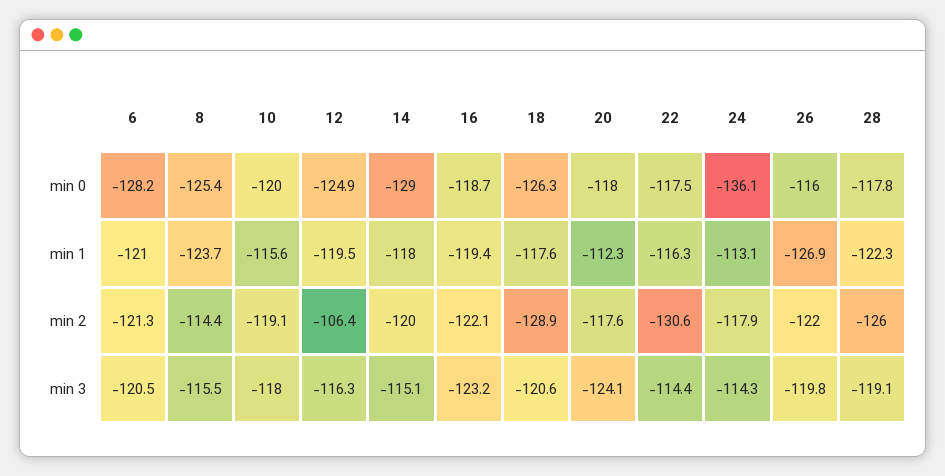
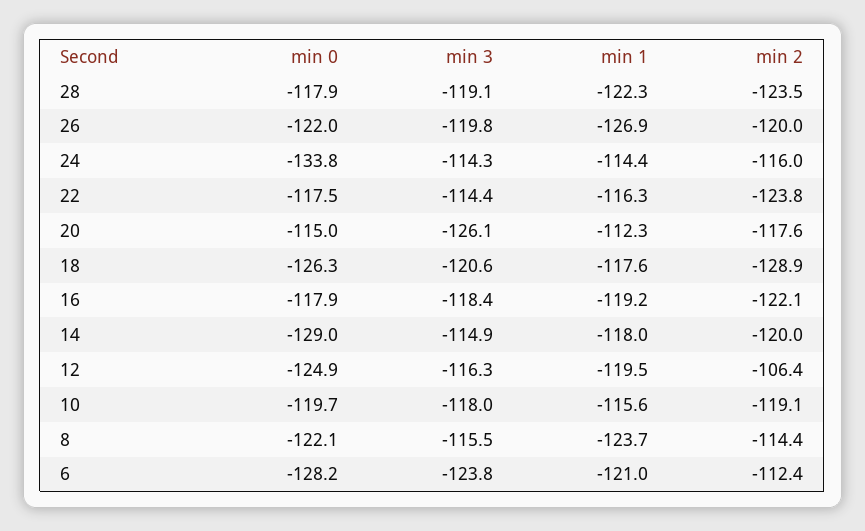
  {
    "6": {
      "min 0": -128.2,
      "min 1": -121,
-     "min 2": -121.3,
+     "min 2": -112.4,
-     "min 3": -120.5
+     "min 3": -123.8
    },
    "8": {
-     "min 0": -125.4,
+     "min 0": -122.1,
      "min 1": -123.7,
      "min 2": -114.4,
      "min 3": -115.5
    },
    "10": {
-     "min 0": -120,
+     "min 0": -119.7,
      "min 1": -115.6,
      "min 2": -119.1,
      "min 3": -118
    },
    "12": {
      "min 0": -124.9,
      "min 1": -119.5,
      "min 2": -106.4,
      "min 3": -116.3
    },
    "14": {
      "min 0": -129,
      "min 1": -118,
      "min 2": -120,
-     "min 3": -115.1
+     "min 3": -114.9
    },
    "16": {
-     "min 0": -118.7,
+     "min 0": -117.9,
-     "min 1": -119.4,
+     "min 1": -119.2,
      "min 2": -122.1,
-     "min 3": -123.2
+     "min 3": -118.4
    },
    "18": {
      "min 0": -126.3,
      "min 1": -117.6,
      "min 2": -128.9,
      "min 3": -120.6
    },
    "20": {
-     "min 0": -118,
+     "min 0": -115,
      "min 1": -112.3,
      "min 2": -117.6,
-     "min 3": -124.1
+     "min 3": -126.1
    },
    "22": {
      "min 0": -117.5,
      "min 1": -116.3,
-     "min 2": -130.6,
+     "min 2": -123.8,
      "min 3": -114.4
    },
    "24": {
-     "min 0": -136.1,
+     "min 0": -133.8,
-     "min 1": -113.1,
+     "min 1": -114.4,
-     "min 2": -117.9,
+     "min 2": -116,
      "min 3": -114.3
    },
    "26": {
-     "min 0": -116,
+     "min 0": -122,
      "min 1": -126.9,
-     "min 2": -122,
+     "min 2": -120,
      "min 3": -119.8
    },
    "28": {
-     "min 0": -117.8,
+     "min 0": -117.9,
      "min 1": -122.3,
-     "min 2": -126,
+     "min 2": -123.5,
      "min 3": -119.1
    }
  }

